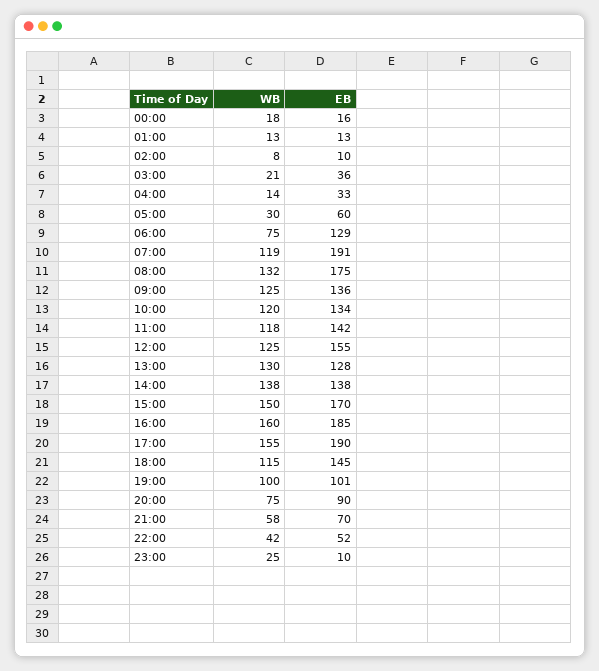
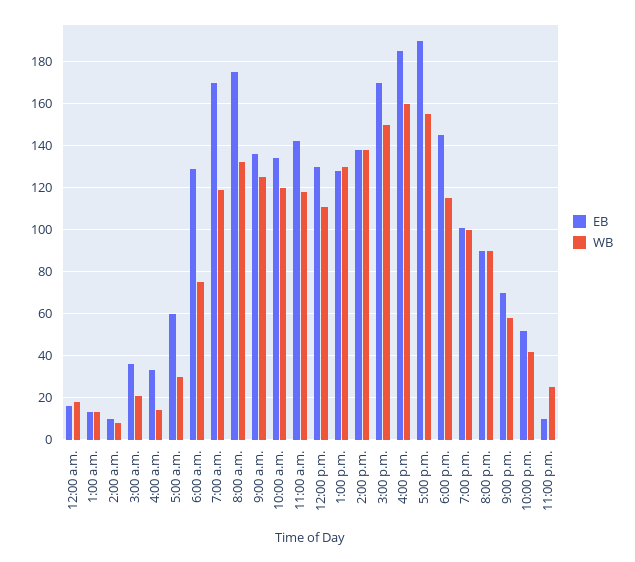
  {
    "WB": {
      "00:00": 18,
      "01:00": 13,
      "02:00": 8,
      "03:00": 21,
      "04:00": 14,
      "05:00": 30,
      "06:00": 75,
      "07:00": 119,
      "08:00": 132,
      "09:00": 125,
      "10:00": 120,
      "11:00": 118,
-     "12:00": 125,
+     "12:00": 110,
      "13:00": 130,
      "14:00": 138,
      "15:00": 150,
      "16:00": 160,
      "17:00": 155,
      "18:00": 115,
      "19:00": 100,
-     "20:00": 75,
+     "20:00": 90,
      "21:00": 58,
      "22:00": 42,
      "23:00": 25
    },
    "EB": {
      "00:00": 16,
      "01:00": 13,
      "02:00": 10,
      "03:00": 36,
      "04:00": 33,
      "05:00": 60,
      "06:00": 129,
-     "07:00": 191,
+     "07:00": 170,
      "08:00": 175,
      "09:00": 136,
      "10:00": 134,
      "11:00": 142,
-     "12:00": 155,
+     "12:00": 130,
      "13:00": 128,
      "14:00": 138,
      "15:00": 170,
      "16:00": 185,
      "17:00": 190,
      "18:00": 145,
      "19:00": 101,
      "20:00": 90,
      "21:00": 70,
      "22:00": 52,
      "23:00": 10
    }
  }

